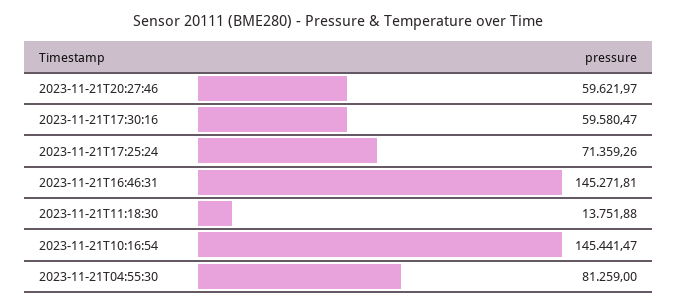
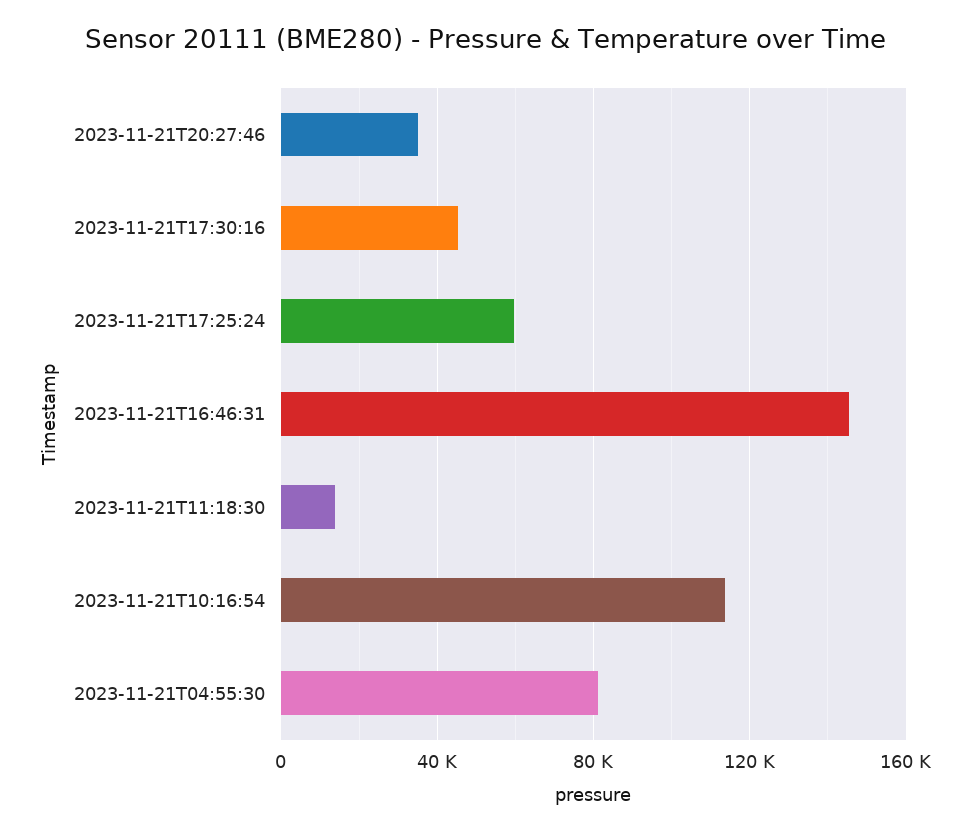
  {
-   "2023-11-21T20:27:46": 59621.97,
+   "2023-11-21T20:27:46": 35000,
-   "2023-11-21T17:30:16": 59580.47,
+   "2023-11-21T17:30:16": 45000,
-   "2023-11-21T17:25:24": 71359.26,
+   "2023-11-21T17:25:24": 60000,
    "2023-11-21T16:46:31": 145271.81,
    "2023-11-21T11:18:30": 13751.88,
-   "2023-11-21T10:16:54": 145441.47,
+   "2023-11-21T10:16:54": 115000,
    "2023-11-21T04:55:30": 81259
  }

